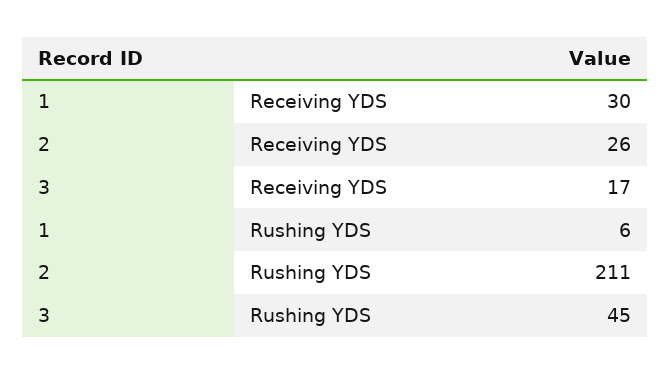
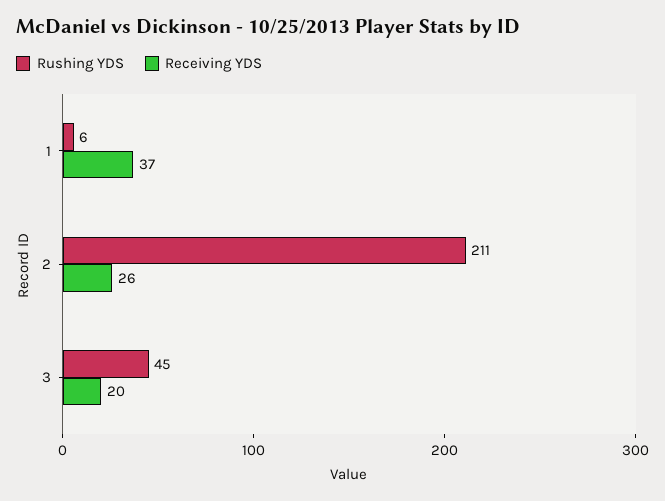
  {
    "Receiving YDS": {
-     "1": 30,
+     "1": 37,
      "2": 26,
-     "3": 17
+     "3": 20
    },
    "Rushing YDS": {
      "1": 6,
      "2": 211,
      "3": 45
    }
  }

